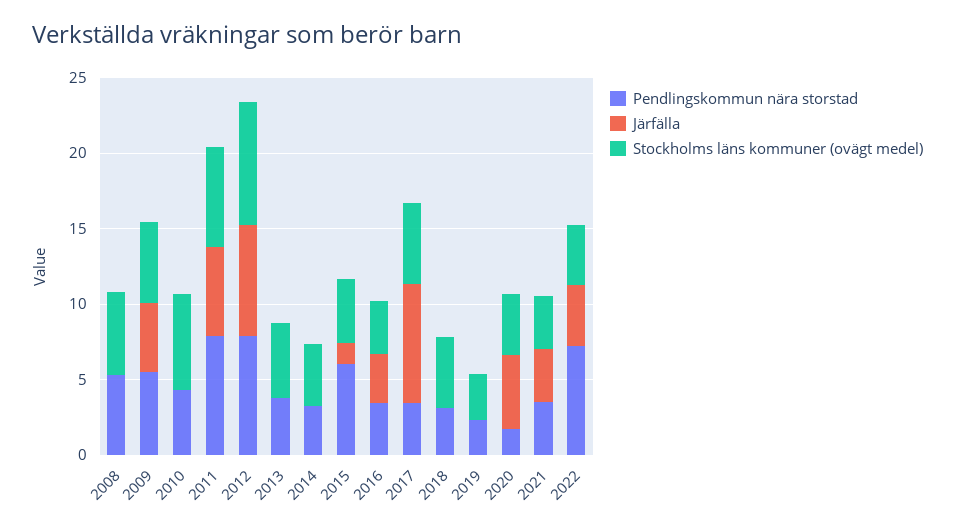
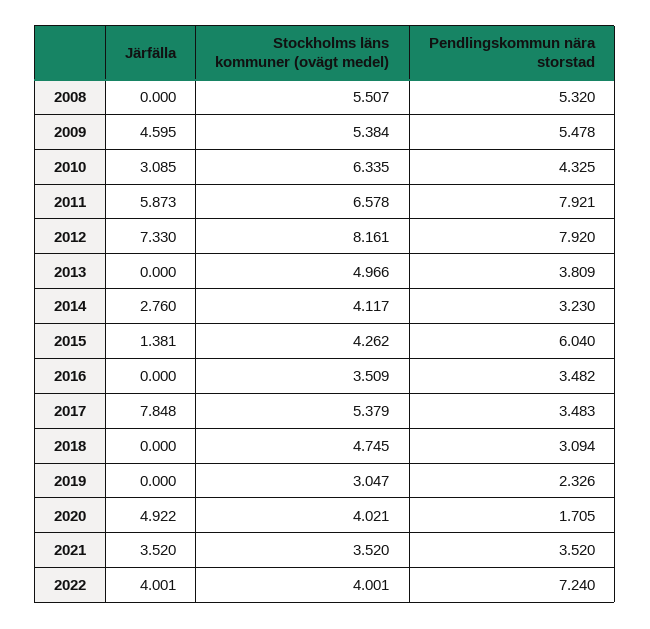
  {
    "Pendlingskommun nära storstad": {
      "2008": 5.32,
      "2009": 5.478,
      "2010": 4.325,
      "2011": 7.921,
      "2012": 7.92,
      "2013": 3.809,
      "2014": 3.23,
      "2015": 6.04,
      "2016": 3.482,
      "2017": 3.483,
      "2018": 3.094,
      "2019": 2.326,
      "2020": 1.705,
      "2021": 3.52,
      "2022": 7.24
    },
    "Järfälla": {
      "2008": 0,
      "2009": 4.595,
-     "2010": 0,
+     "2010": 3.085,
      "2011": 5.873,
      "2012": 7.33,
      "2013": 0,
-     "2014": 0,
+     "2014": 2.76,
      "2015": 1.381,
-     "2016": 3,
+     "2016": 0,
      "2017": 7.848,
      "2018": 0,
      "2019": 0,
      "2020": 4.922,
      "2021": 3.52,
      "2022": 4.001
    },
    "Stockholms läns kommuner (ovägt medel)": {
      "2008": 5.507,
      "2009": 5.384,
      "2010": 6.335,
      "2011": 6.578,
      "2012": 8.161,
      "2013": 4.966,
      "2014": 4.117,
      "2015": 4.262,
      "2016": 3.509,
      "2017": 5.379,
      "2018": 4.745,
      "2019": 3.047,
      "2020": 4.021,
      "2021": 3.52,
      "2022": 4.001
    }
  }

